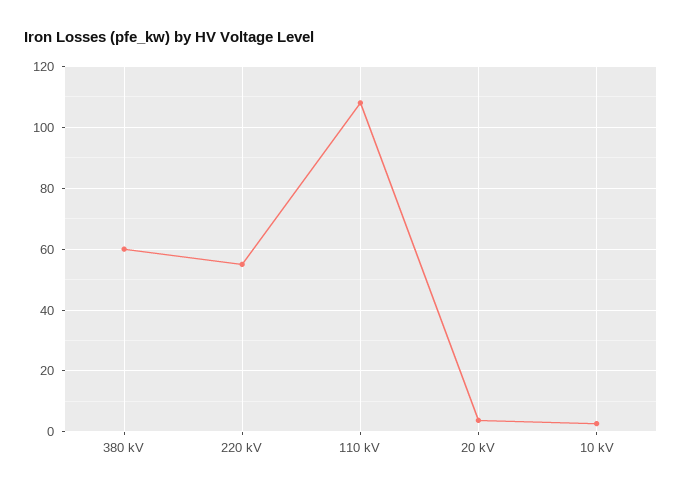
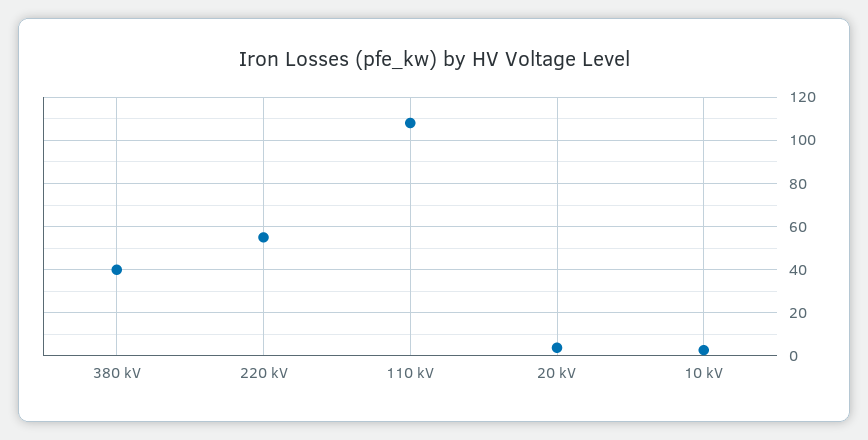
  {
-   "380 kV": 60,
+   "380 kV": 40,
    "220 kV": 56,
    "110 kV": 108,
    "20 kV": 4,
    "10 kV": 2
  }

